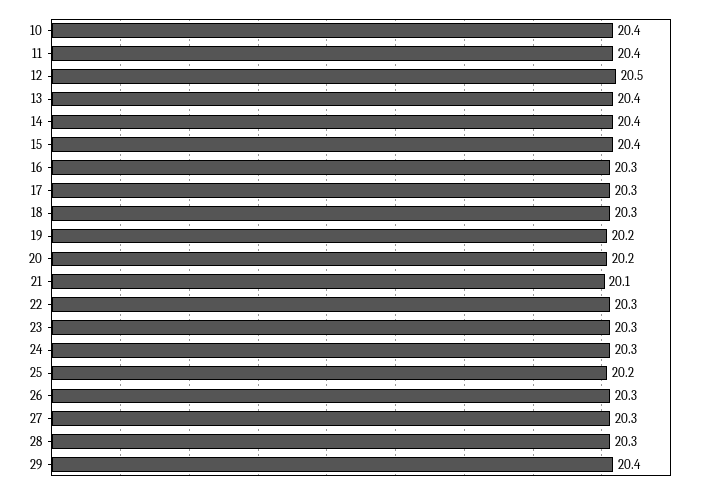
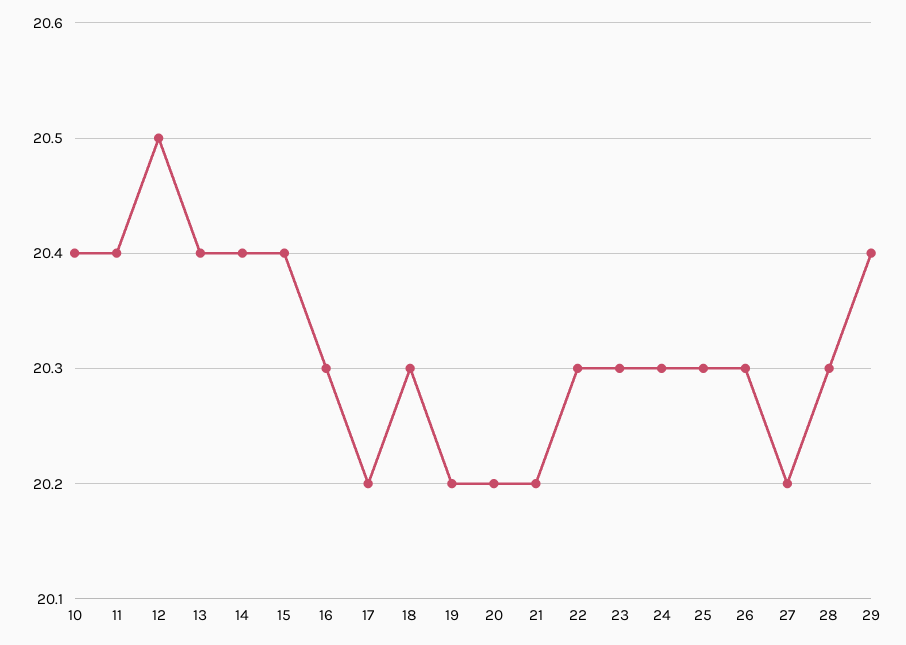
  {
    "10": 20.4,
    "11": 20.4,
    "12": 20.5,
    "13": 20.4,
    "14": 20.4,
    "15": 20.4,
    "16": 20.3,
-   "17": 20.3,
+   "17": 20.2,
    "18": 20.3,
    "19": 20.2,
    "20": 20.2,
-   "21": 20.1,
+   "21": 20.2,
    "22": 20.3,
    "23": 20.3,
    "24": 20.3,
-   "25": 20.2,
+   "25": 20.3,
    "26": 20.3,
-   "27": 20.3,
+   "27": 20.2,
    "28": 20.3,
    "29": 20.4
  }

